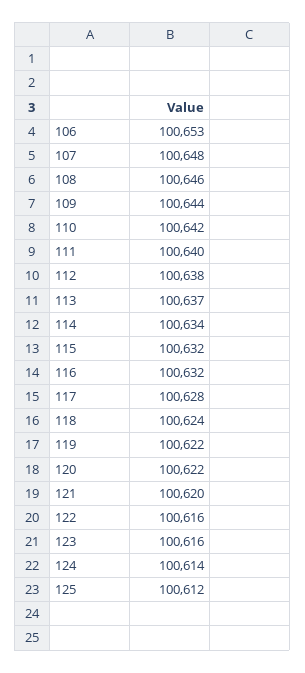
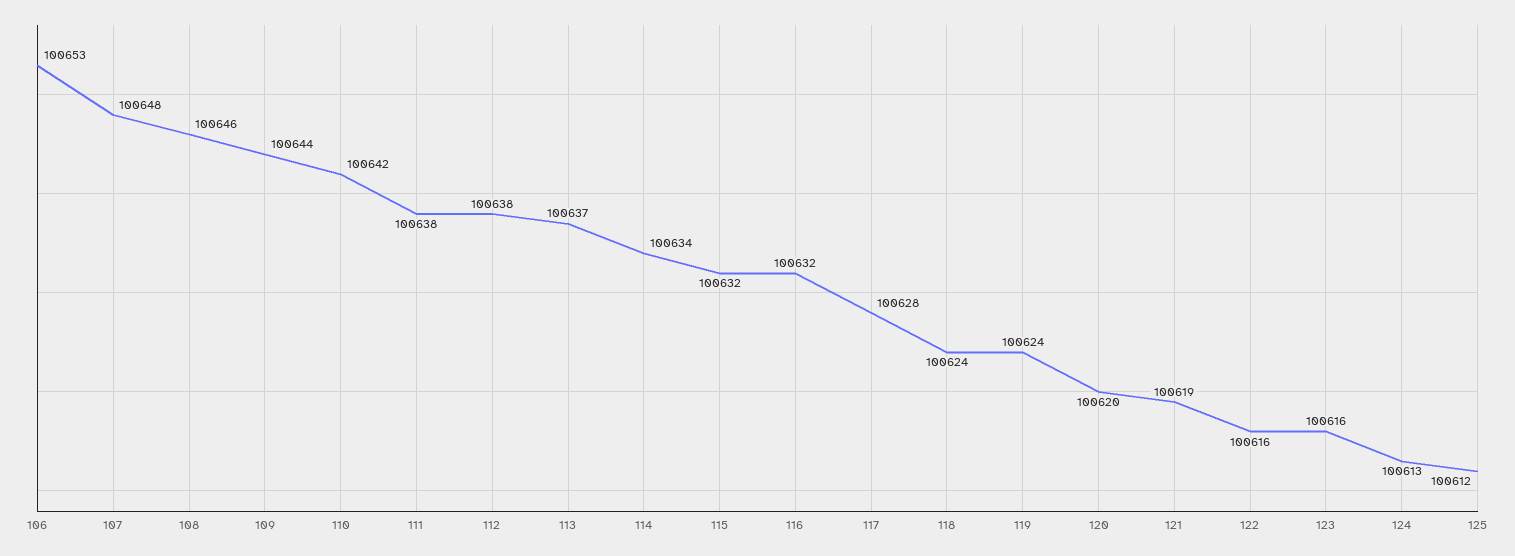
  {
    "106": 100653,
    "107": 100648,
    "108": 100646,
    "109": 100644,
    "110": 100642,
-   "111": 100640,
+   "111": 100638,
    "112": 100638,
    "113": 100637,
    "114": 100634,
    "115": 100632,
    "116": 100632,
    "117": 100628,
    "118": 100624,
-   "119": 100622,
+   "119": 100624,
-   "120": 100622,
+   "120": 100620,
-   "121": 100620,
+   "121": 100619,
    "122": 100616,
    "123": 100616,
-   "124": 100614,
+   "124": 100613,
    "125": 100612
  }

